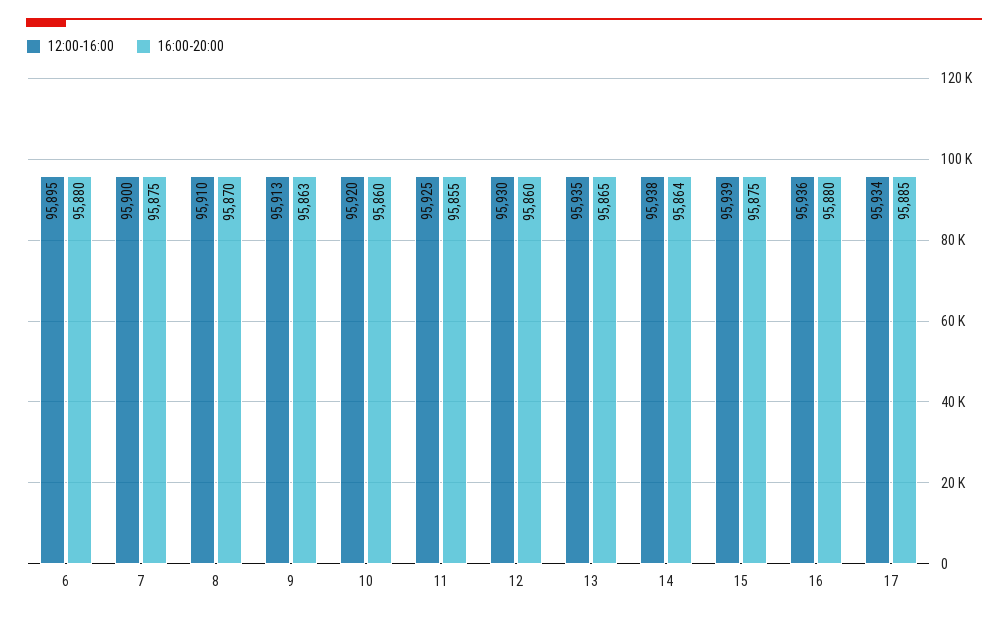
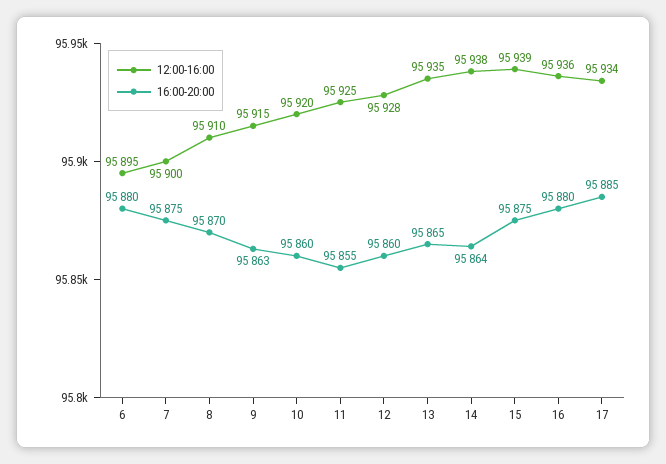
  {
    "12:00-16:00": {
      "6": 95895,
      "7": 95900,
      "8": 95910,
-     "9": 95913,
+     "9": 95915,
      "10": 95920,
      "11": 95925,
-     "12": 95930,
+     "12": 95928,
      "13": 95935,
      "14": 95938,
      "15": 95939,
      "16": 95936,
      "17": 95934
    },
    "16:00-20:00": {
      "6": 95880,
      "7": 95875,
      "8": 95870,
      "9": 95863,
      "10": 95860,
      "11": 95855,
      "12": 95860,
      "13": 95865,
      "14": 95864,
      "15": 95875,
      "16": 95880,
      "17": 95885
    }
  }

